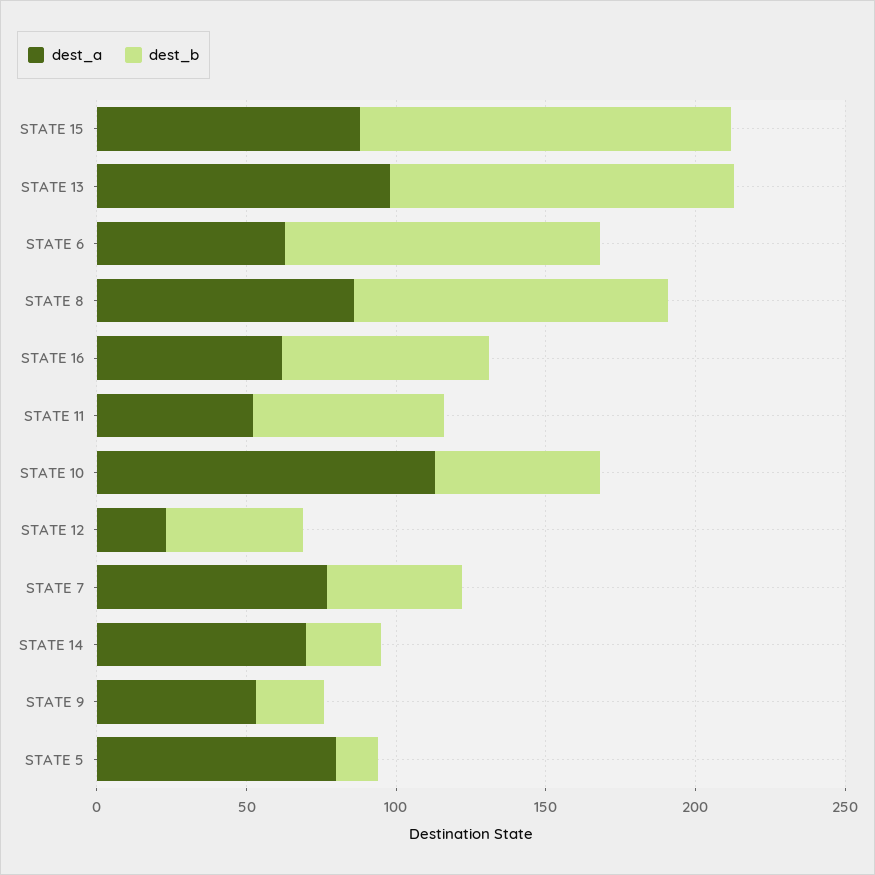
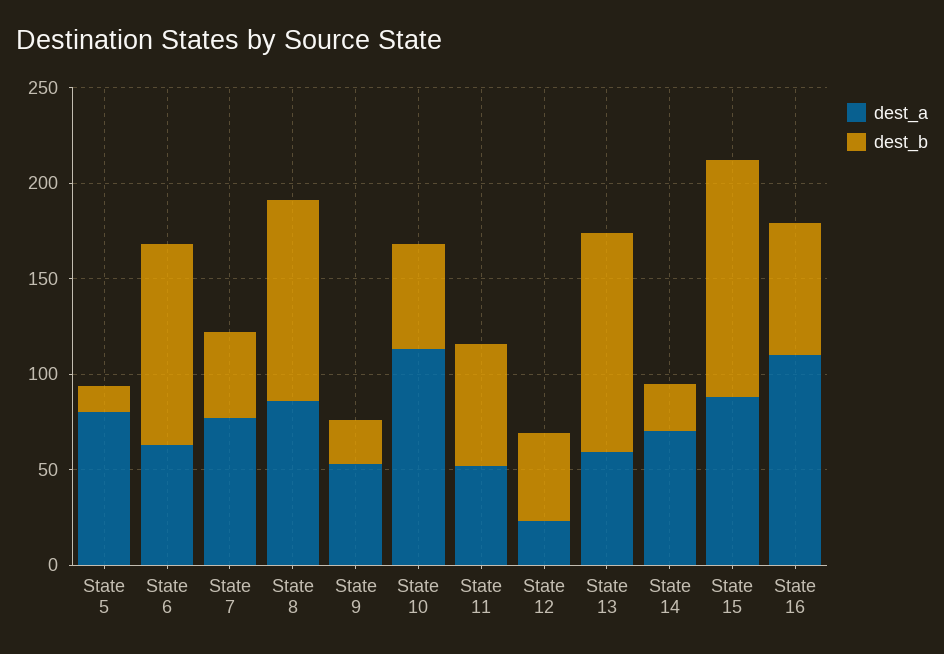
  {
    "dest_a": {
      "STATE 15": 90,
-     "STATE 13": 100,
+     "STATE 13": 60,
      "STATE 6": 60,
      "STATE 8": 90,
-     "STATE 16": 60,
+     "STATE 16": 110,
      "STATE 11": 50,
      "STATE 10": 110,
      "STATE 12": 20,
      "STATE 7": 80,
      "STATE 14": 70,
      "STATE 9": 50,
      "STATE 5": 80
    },
    "dest_b": {
      "STATE 15": 120,
      "STATE 13": 120,
      "STATE 6": 110,
      "STATE 8": 110,
      "STATE 16": 70,
      "STATE 11": 60,
      "STATE 10": 60,
      "STATE 12": 50,
      "STATE 7": 50,
      "STATE 14": 30,
      "STATE 9": 20,
      "STATE 5": 10
    }
  }

